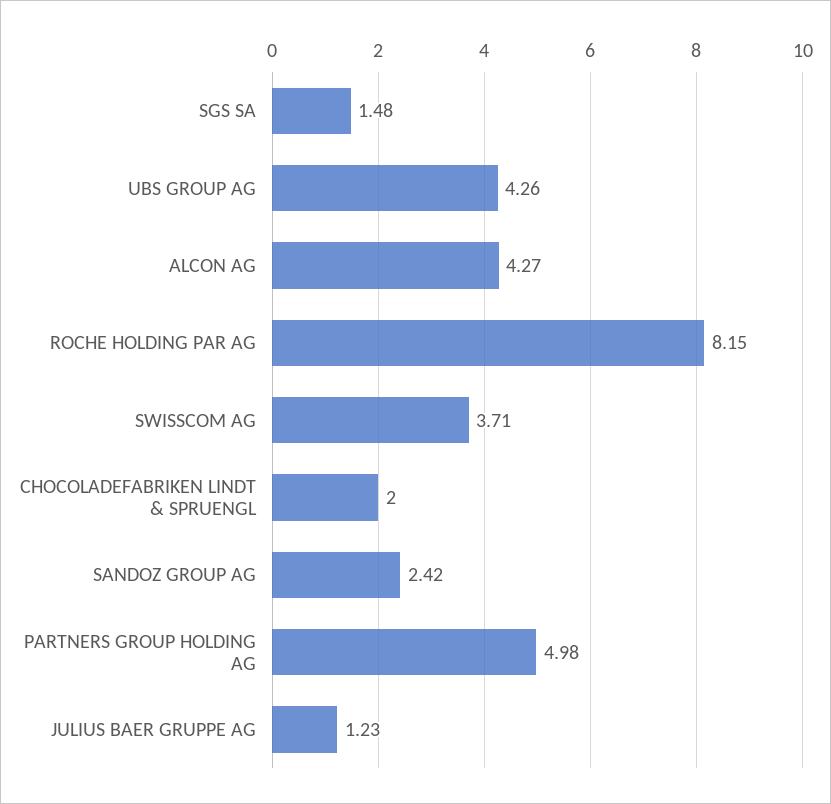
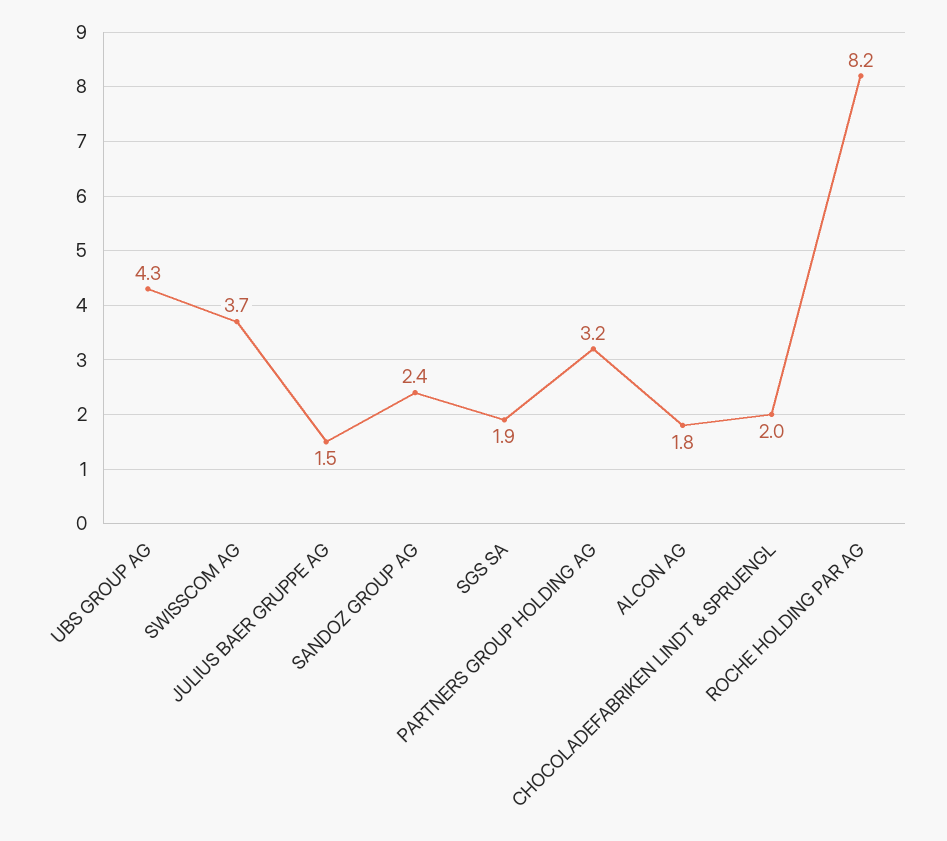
  {
-   "SGS SA": 1.48,
+   "SGS SA": 1.9,
    "UBS GROUP AG": 4.26,
-   "ALCON AG": 4.27,
+   "ALCON AG": 1.8,
    "ROCHE HOLDING PAR AG": 8.15,
    "SWISSCOM AG": 3.71,
    "CHOCOLADEFABRIKEN LINDT & SPRUENGL": 2,
    "SANDOZ GROUP AG": 2.42,
-   "PARTNERS GROUP HOLDING AG": 4.98,
+   "PARTNERS GROUP HOLDING AG": 3.2,
-   "JULIUS BAER GRUPPE AG": 1.23
+   "JULIUS BAER GRUPPE AG": 1.5
  }

